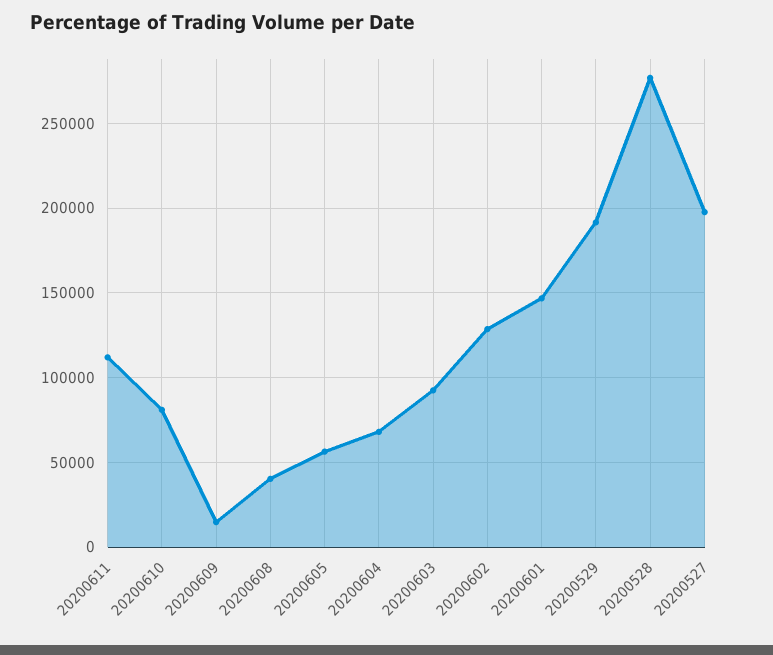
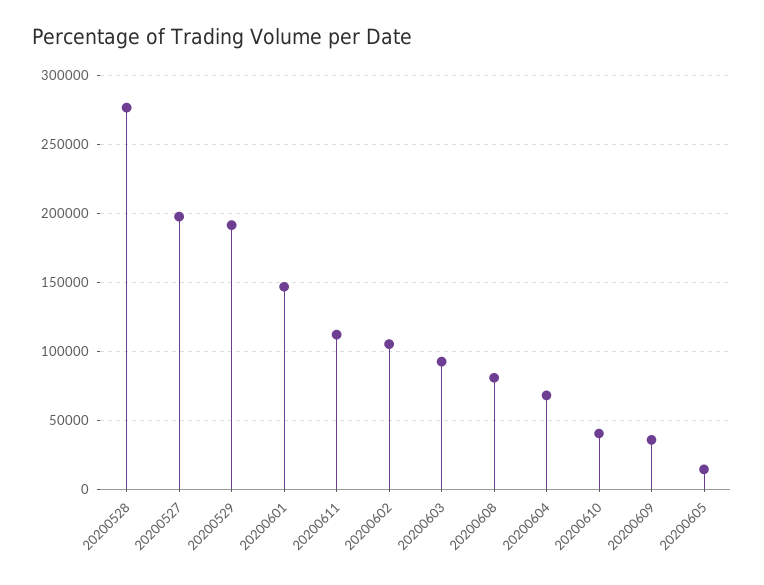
  {
    "20200611": 110000,
-   "20200610": 80000,
+   "20200610": 40000,
-   "20200609": 15000,
+   "20200609": 35000,
-   "20200608": 40000,
+   "20200608": 80000,
-   "20200605": 55000,
+   "20200605": 15000,
    "20200604": 70000,
    "20200603": 90000,
-   "20200602": 130000,
+   "20200602": 105000,
    "20200601": 145000,
    "20200529": 190000,
    "20200528": 275000,
    "20200527": 200000
  }

